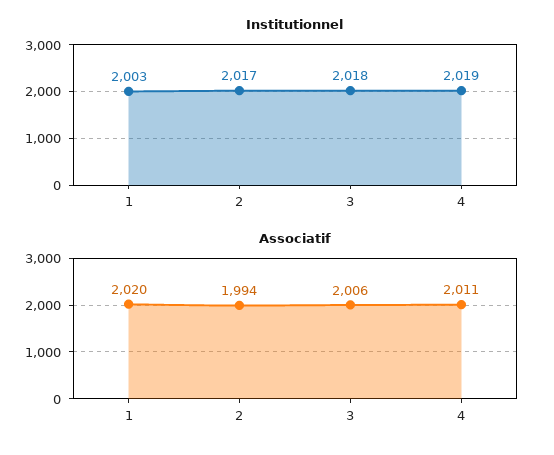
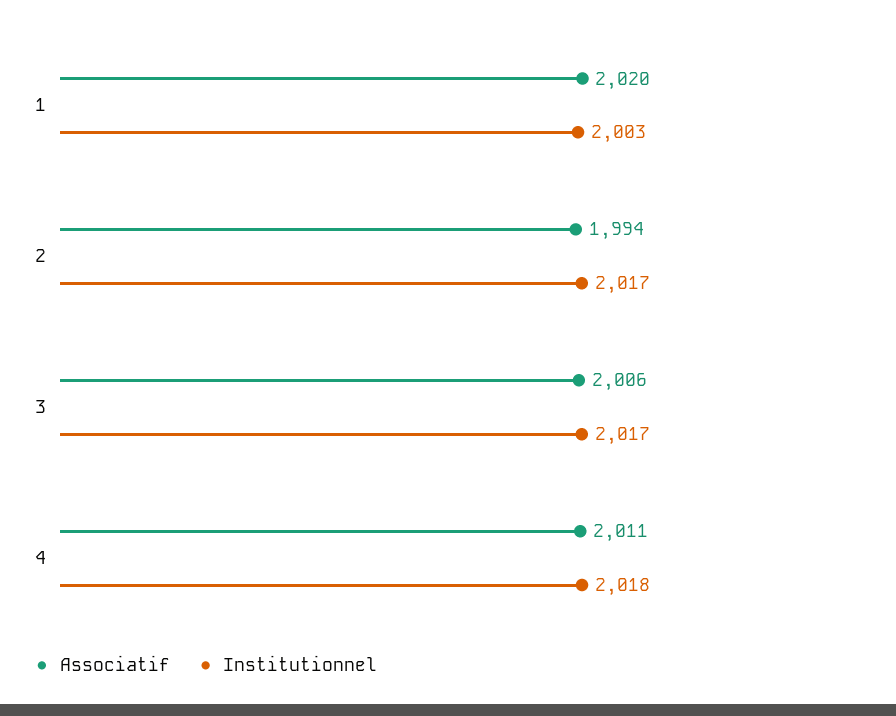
  {
    "Institutionnel": {
      "1": 2003,
      "2": 2017,
-     "3": 2018,
+     "3": 2017,
-     "4": 2019
+     "4": 2018
    },
    "Associatif": {
      "1": 2020,
      "2": 1994,
      "3": 2006,
      "4": 2011
    }
  }

